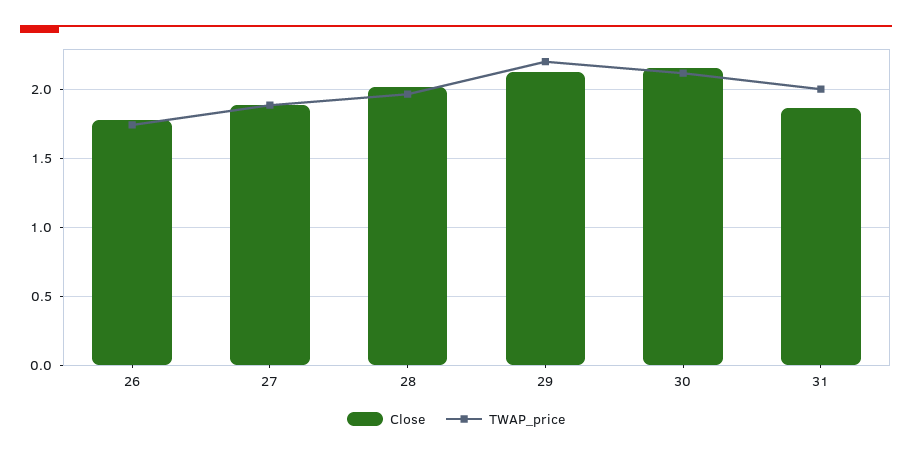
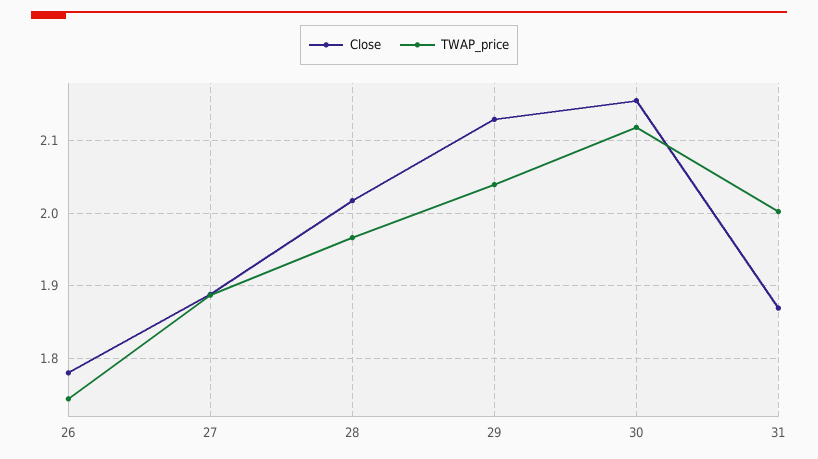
  {
    "Close": {
      "26": 1.78,
      "27": 1.89,
      "28": 2.02,
      "29": 2.13,
      "30": 2.16,
      "31": 1.87
    },
    "TWAP_price": {
      "26": 1.74,
      "27": 1.89,
      "28": 1.97,
-     "29": 2.2,
+     "29": 2.04,
      "30": 2.12,
      "31": 2
    }
  }

